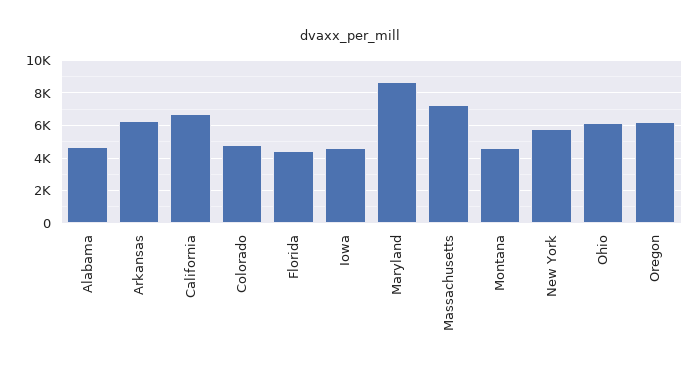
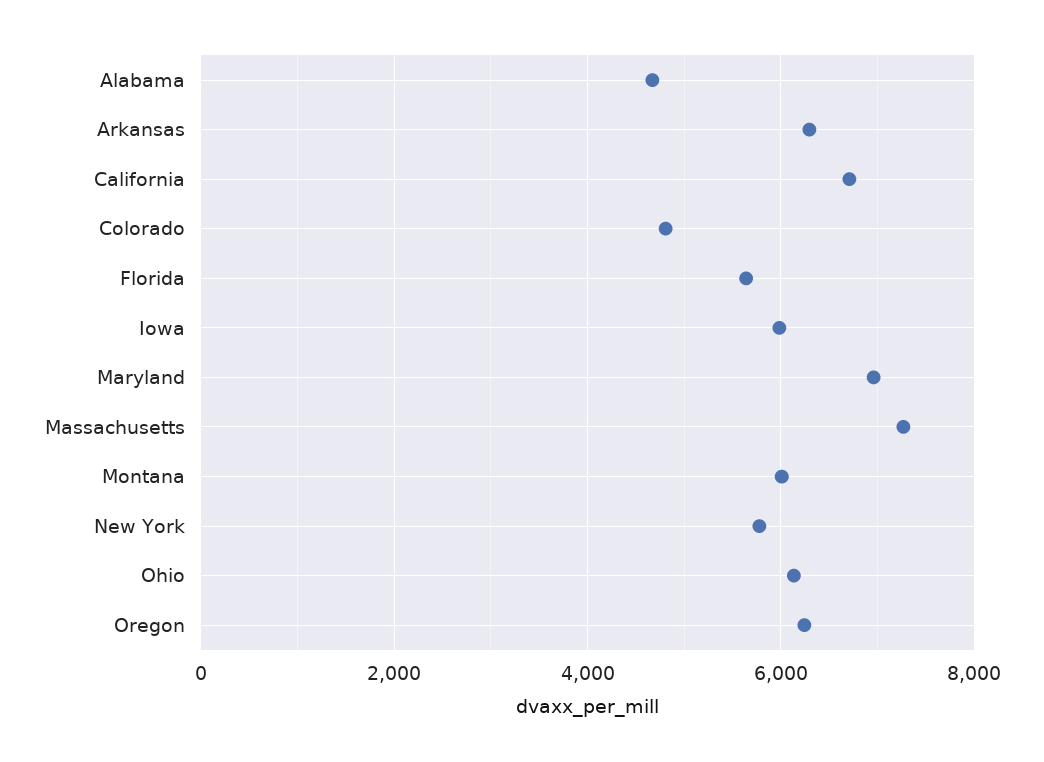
  {
    "Alabama": 4600,
    "Arkansas": 6200,
    "California": 6800,
    "Colorado": 4800,
-   "Florida": 4500,
+   "Florida": 5600,
-   "Iowa": 4500,
+   "Iowa": 6000,
-   "Maryland": 8500,
+   "Maryland": 7000,
    "Massachusetts": 7200,
-   "Montana": 4500,
+   "Montana": 6000,
    "New York": 5800,
    "Ohio": 6200,
    "Oregon": 6200
  }

